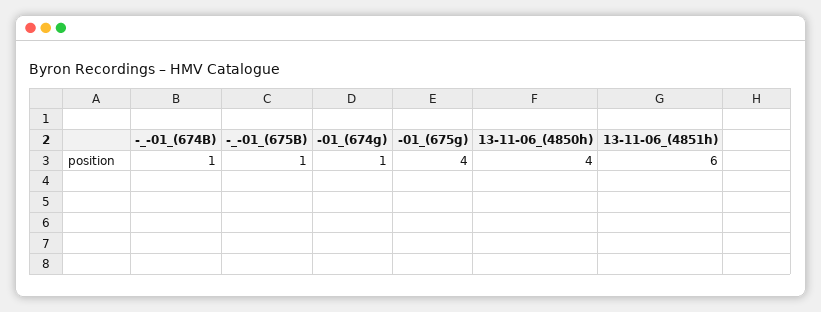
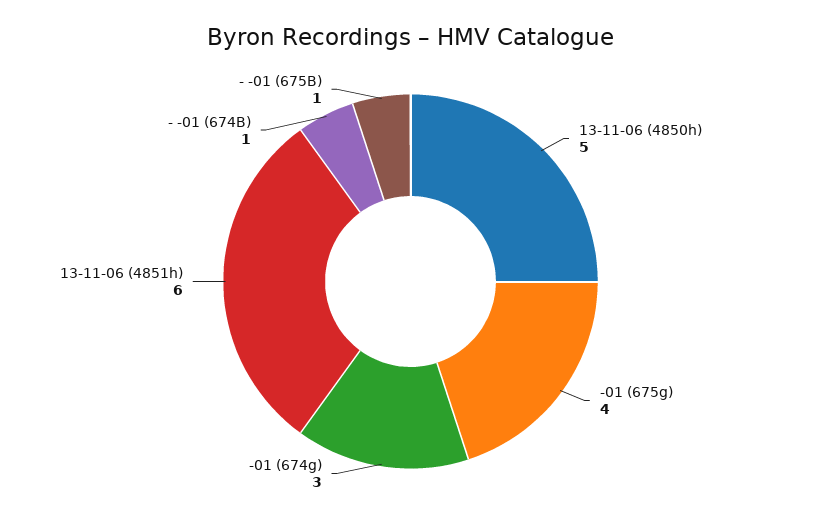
  {
    "-_-01_(674B)": 1,
    "-_-01_(675B)": 1,
-   "-01_(674g)": 1,
+   "-01_(674g)": 3,
    "-01_(675g)": 4,
-   "13-11-06_(4850h)": 4,
+   "13-11-06_(4850h)": 5,
    "13-11-06_(4851h)": 6
  }

